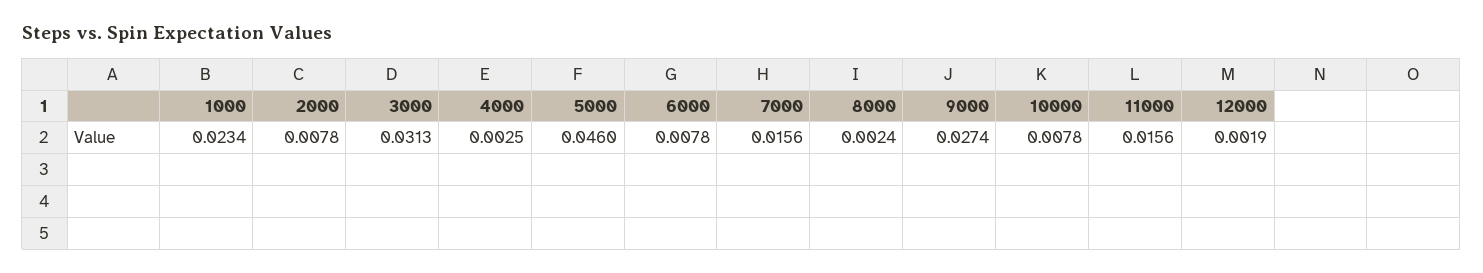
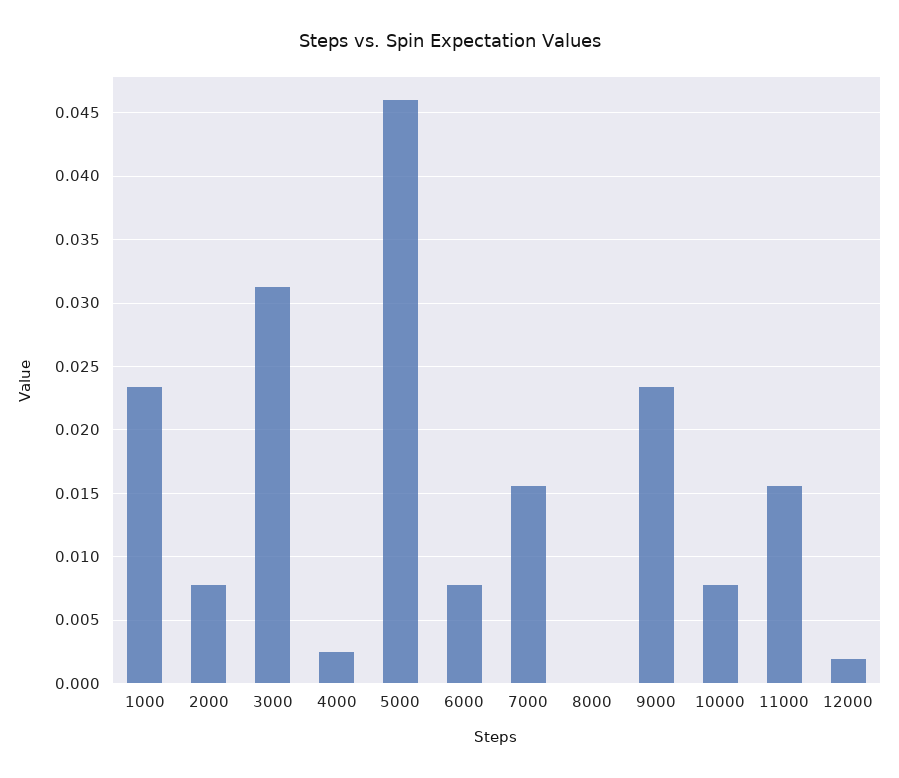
  {
    "1000": 0.0234,
    "2000": 0.0078,
    "3000": 0.0313,
    "4000": 0.0025,
    "5000": 0.046,
    "6000": 0.0078,
    "7000": 0.0156,
-   "8000": 0.0024,
+   "8000": 0,
-   "9000": 0.0274,
+   "9000": 0.0235,
    "10000": 0.0078,
    "11000": 0.0156,
    "12000": 0.0019
  }

